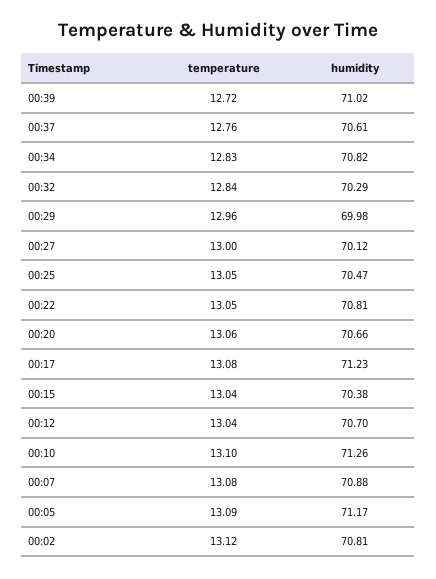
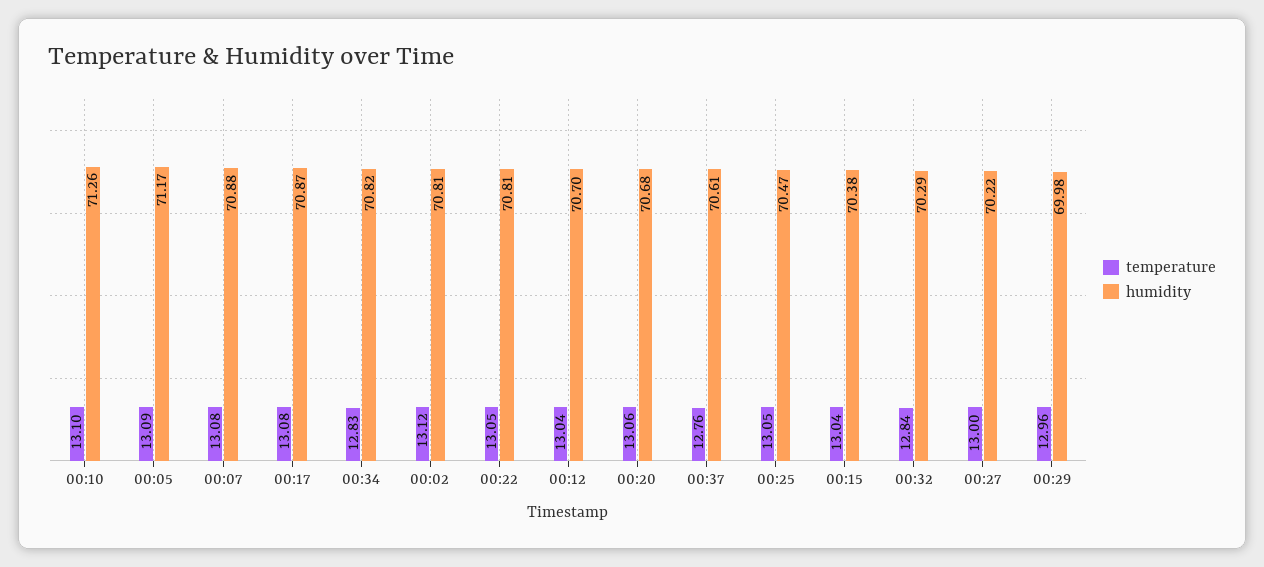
  {
    "temperature": {
-     "00:39": 12.72,
      "00:37": 12.76,
      "00:34": 12.83,
      "00:32": 12.84,
      "00:29": 12.96,
      "00:27": 13,
      "00:25": 13.05,
      "00:22": 13.05,
      "00:20": 13.06,
      "00:17": 13.08,
      "00:15": 13.04,
      "00:12": 13.04,
      "00:10": 13.1,
      "00:07": 13.08,
      "00:05": 13.09,
      "00:02": 13.12
    },
    "humidity": {
-     "00:39": 71.02,
      "00:37": 70.61,
      "00:34": 70.82,
      "00:32": 70.29,
      "00:29": 69.98,
-     "00:27": 70.12,
+     "00:27": 70.22,
      "00:25": 70.47,
      "00:22": 70.81,
-     "00:20": 70.66,
+     "00:20": 70.68,
-     "00:17": 71.23,
+     "00:17": 70.87,
      "00:15": 70.38,
      "00:12": 70.7,
      "00:10": 71.26,
      "00:07": 70.88,
      "00:05": 71.17,
      "00:02": 70.81
    }
  }

